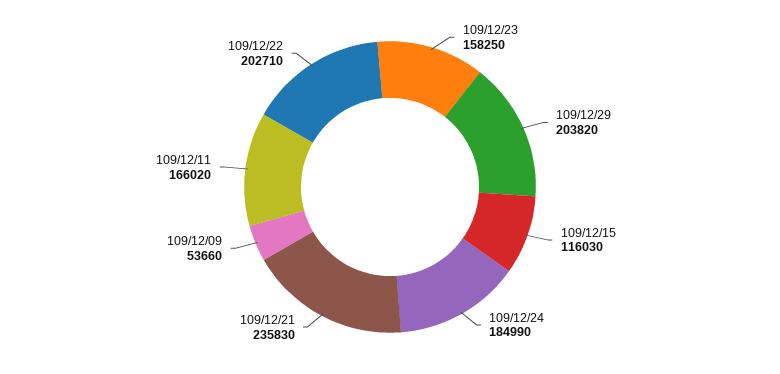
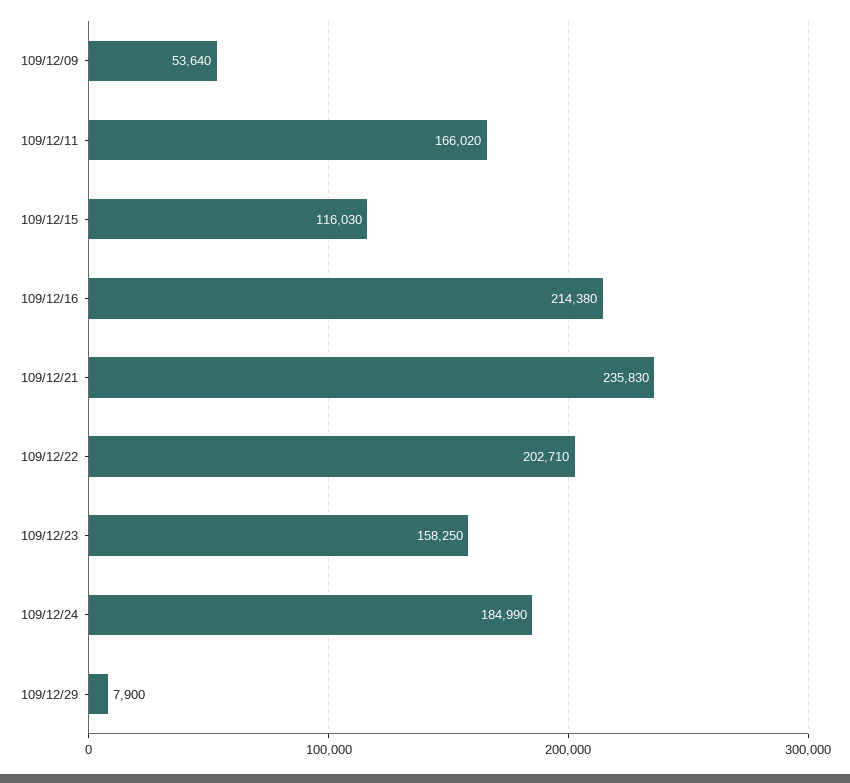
  {
    "109/12/23": 158250,
-   "109/12/29": 203820,
+   "109/12/29": 7900,
    "109/12/15": 116030,
    "109/12/24": 184990,
    "109/12/21": 235830,
-   "109/12/09": 53660,
+   "109/12/09": 53640,
    "109/12/11": 166020,
-   "109/12/22": 202710
+   "109/12/22": 202710,
+   "109/12/16": 214380
  }

